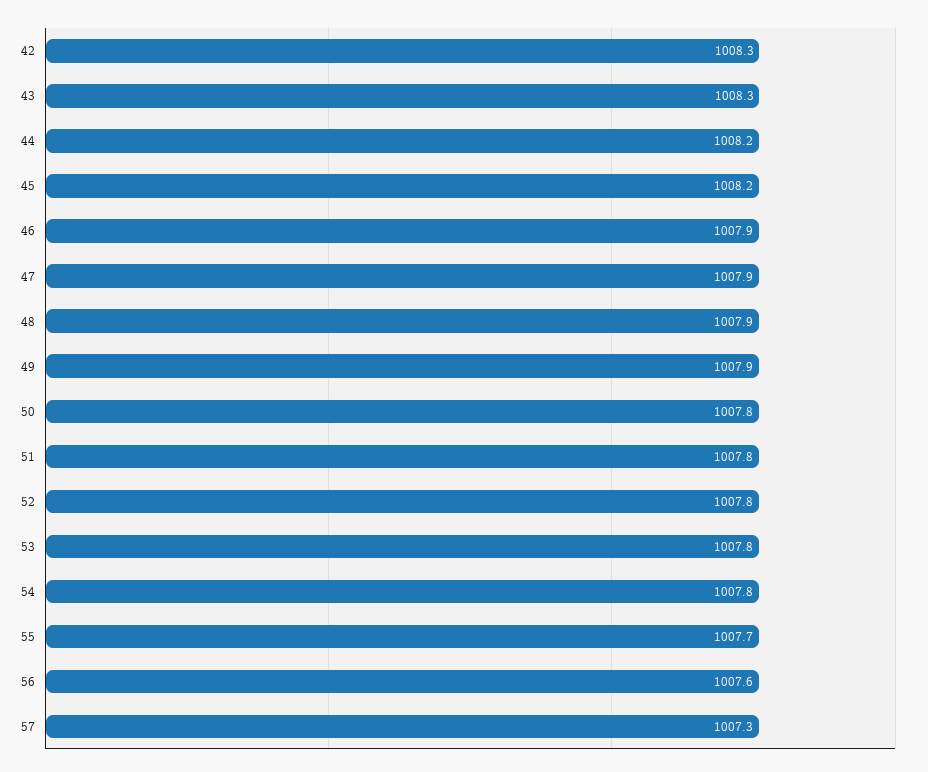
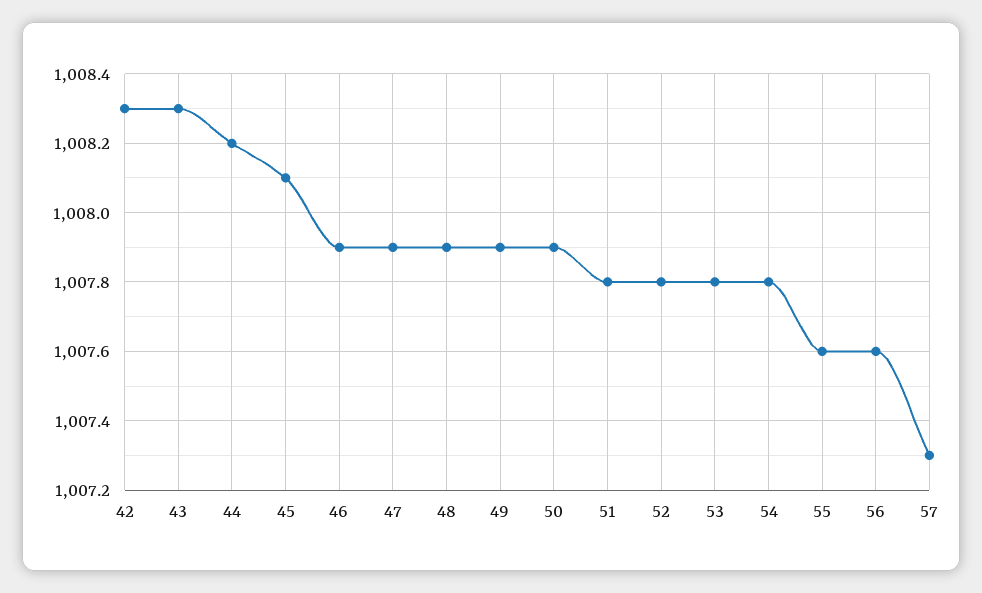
  {
    "42": 1008.3,
    "43": 1008.3,
    "44": 1008.2,
-   "45": 1008.2,
+   "45": 1008.1,
    "46": 1007.9,
    "47": 1007.9,
    "48": 1007.9,
    "49": 1007.9,
-   "50": 1007.8,
+   "50": 1007.9,
    "51": 1007.8,
    "52": 1007.8,
    "53": 1007.8,
    "54": 1007.8,
-   "55": 1007.7,
+   "55": 1007.6,
    "56": 1007.6,
    "57": 1007.3
  }

